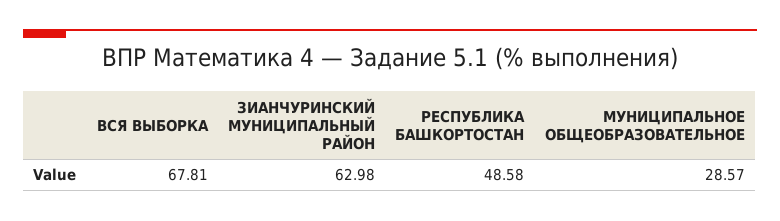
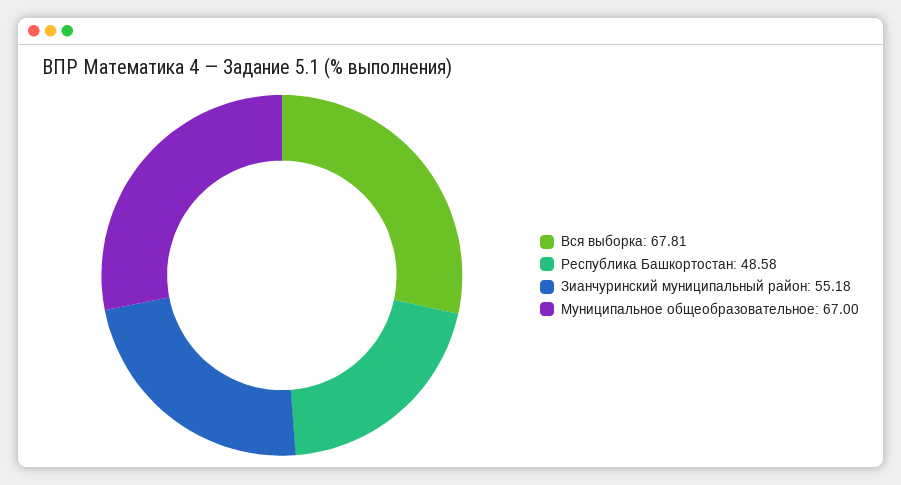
  {
    "ВСЯ ВЫБОРКА": 67.81,
-   "ЗИАНЧУРИНСКИЙ МУНИЦИПАЛЬНЫЙ РАЙОН": 62.98,
+   "ЗИАНЧУРИНСКИЙ МУНИЦИПАЛЬНЫЙ РАЙОН": 55.18,
    "РЕСПУБЛИКА БАШКОРТОСТАН": 48.58,
-   "МУНИЦИПАЛЬНОЕ ОБЩЕОБРАЗОВАТЕЛЬНОЕ": 28.57
+   "МУНИЦИПАЛЬНОЕ ОБЩЕОБРАЗОВАТЕЛЬНОЕ": 67
  }

